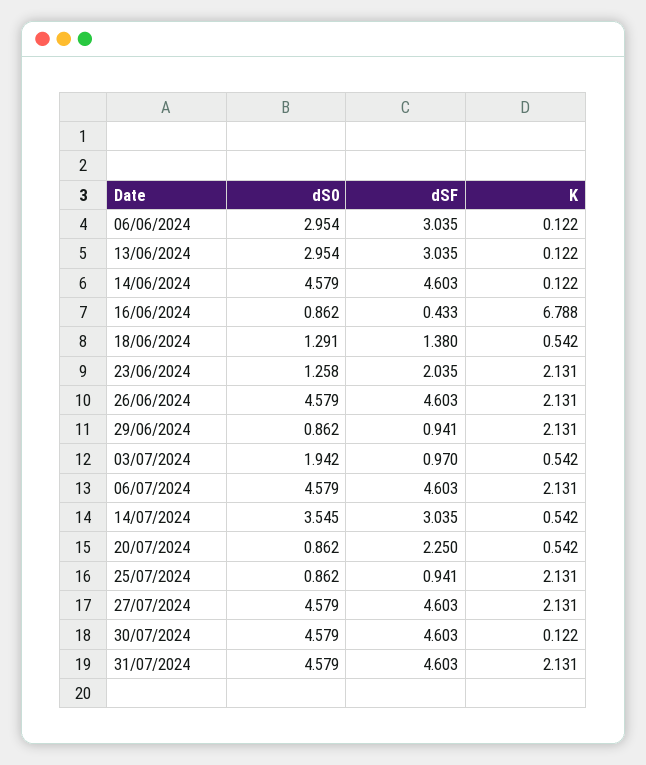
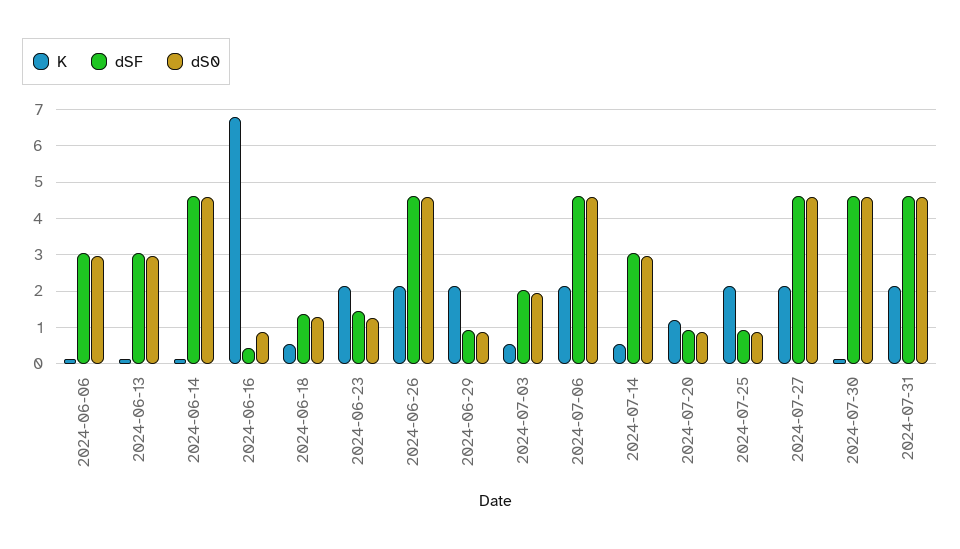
  {
    "dS0": {
      "06/06/2024": 2.954,
      "13/06/2024": 2.954,
      "14/06/2024": 4.579,
      "16/06/2024": 0.862,
      "18/06/2024": 1.291,
      "23/06/2024": 1.258,
      "26/06/2024": 4.579,
      "29/06/2024": 0.862,
      "03/07/2024": 1.942,
      "06/07/2024": 4.579,
-     "14/07/2024": 3.545,
+     "14/07/2024": 3,
      "20/07/2024": 0.862,
      "25/07/2024": 0.862,
      "27/07/2024": 4.579,
      "30/07/2024": 4.579,
      "31/07/2024": 4.579
    },
    "dSF": {
      "06/06/2024": 3.035,
      "13/06/2024": 3.035,
      "14/06/2024": 4.603,
      "16/06/2024": 0.433,
      "18/06/2024": 1.38,
-     "23/06/2024": 2.035,
+     "23/06/2024": 1.4,
      "26/06/2024": 4.603,
      "29/06/2024": 0.941,
-     "03/07/2024": 0.97,
+     "03/07/2024": 2,
      "06/07/2024": 4.603,
      "14/07/2024": 3.035,
-     "20/07/2024": 2.25,
+     "20/07/2024": 1,
      "25/07/2024": 0.941,
      "27/07/2024": 4.603,
      "30/07/2024": 4.603,
      "31/07/2024": 4.603
    },
    "K": {
      "06/06/2024": 0.122,
      "13/06/2024": 0.122,
      "14/06/2024": 0.122,
      "16/06/2024": 6.788,
      "18/06/2024": 0.542,
      "23/06/2024": 2.131,
      "26/06/2024": 2.131,
      "29/06/2024": 2.131,
      "03/07/2024": 0.542,
      "06/07/2024": 2.131,
      "14/07/2024": 0.542,
-     "20/07/2024": 0.542,
+     "20/07/2024": 1.2,
      "25/07/2024": 2.131,
      "27/07/2024": 2.131,
      "30/07/2024": 0.122,
      "31/07/2024": 2.131
    }
  }

